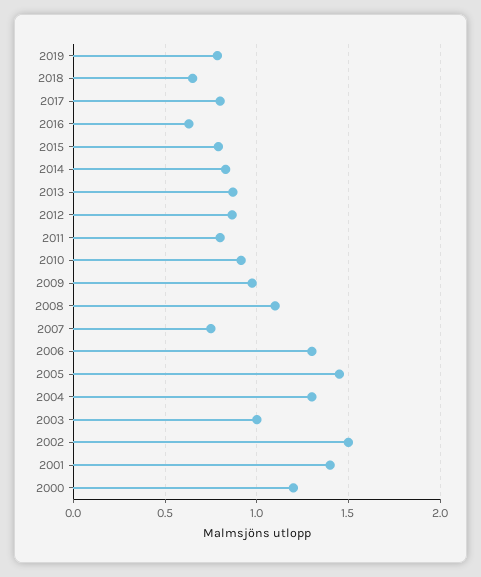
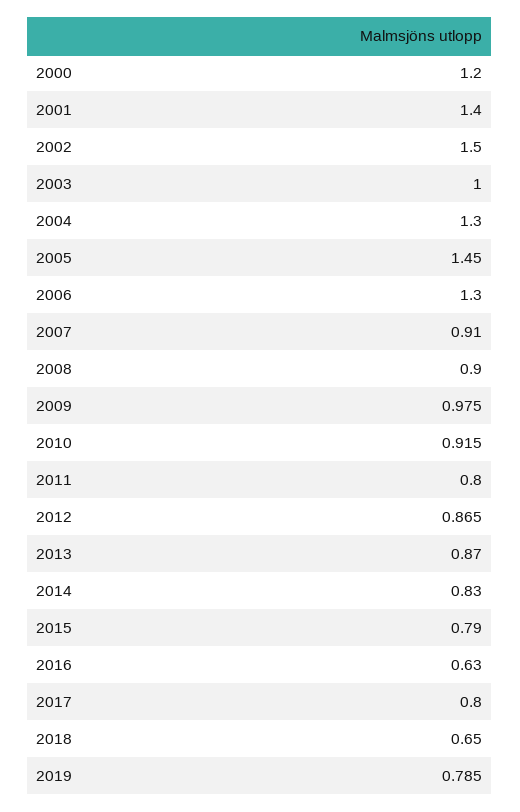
  {
    "2019": 0.785,
    "2018": 0.65,
    "2017": 0.8,
    "2016": 0.63,
    "2015": 0.79,
    "2014": 0.83,
    "2013": 0.87,
    "2012": 0.865,
    "2011": 0.8,
    "2010": 0.915,
    "2009": 0.975,
-   "2008": 1.1,
+   "2008": 0.9,
-   "2007": 0.75,
+   "2007": 0.91,
    "2006": 1.3,
    "2005": 1.45,
    "2004": 1.3,
    "2003": 1,
    "2002": 1.5,
    "2001": 1.4,
    "2000": 1.2
  }

